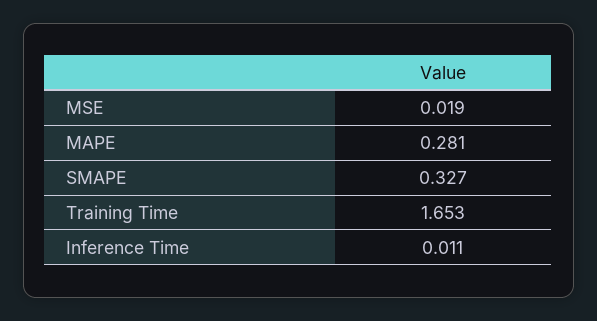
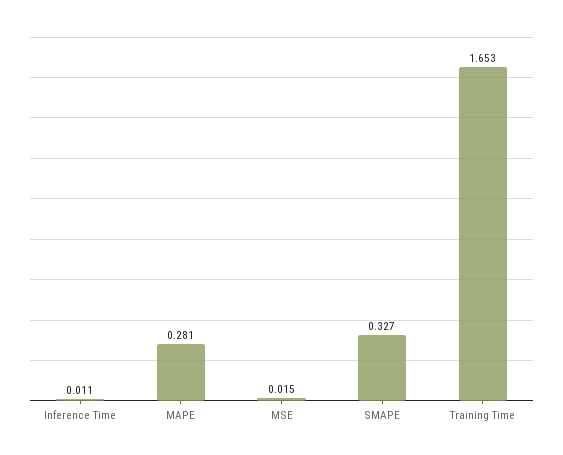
  {
-   "MSE": 0.019,
+   "MSE": 0.015,
    "MAPE": 0.281,
    "SMAPE": 0.327,
    "Training Time": 1.653,
    "Inference Time": 0.011
  }

